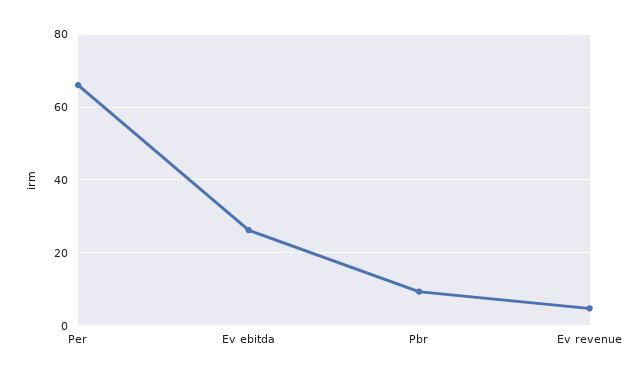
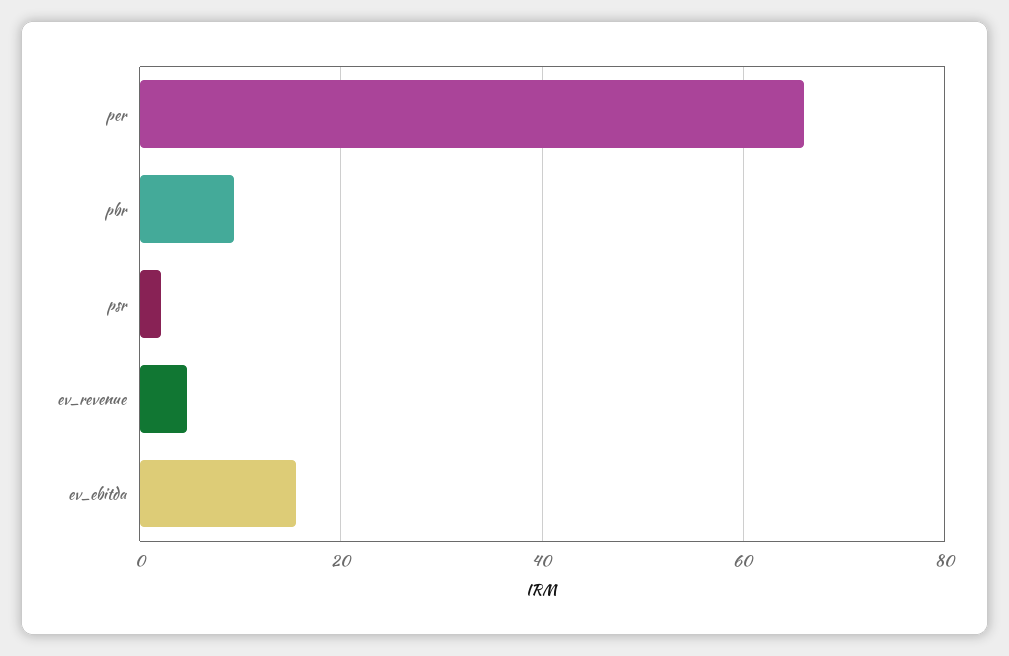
  {
    "Per": 66,
-   "Ev ebitda": 26,
+   "Ev ebitda": 16,
    "Pbr": 10,
-   "Ev revenue": 4
+   "Ev revenue": 4,
+   "psr": 2
  }

